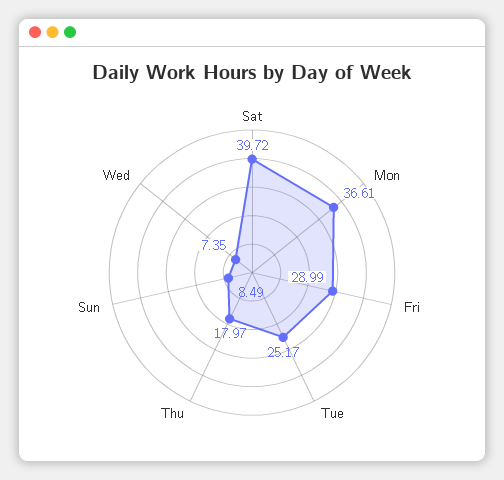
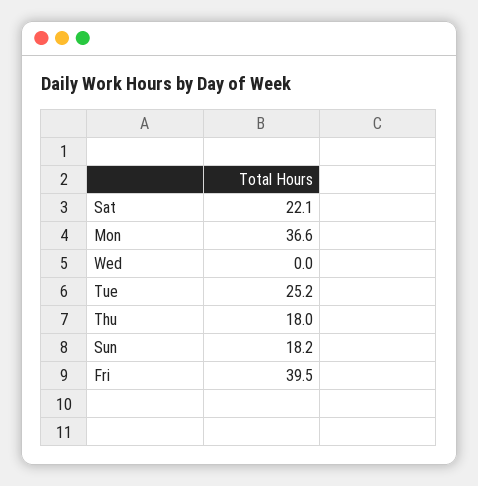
  {
-   "Sat": 39.72,
+   "Sat": 22.1,
    "Mon": 36.61,
-   "Fri": 28.99,
+   "Fri": 39.5,
    "Tue": 25.17,
    "Thu": 17.97,
-   "Sun": 8.49,
+   "Sun": 18.2,
-   "Wed": 7.35
+   "Wed": 0
  }

